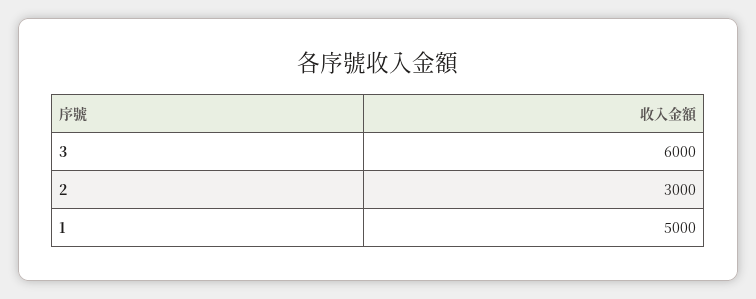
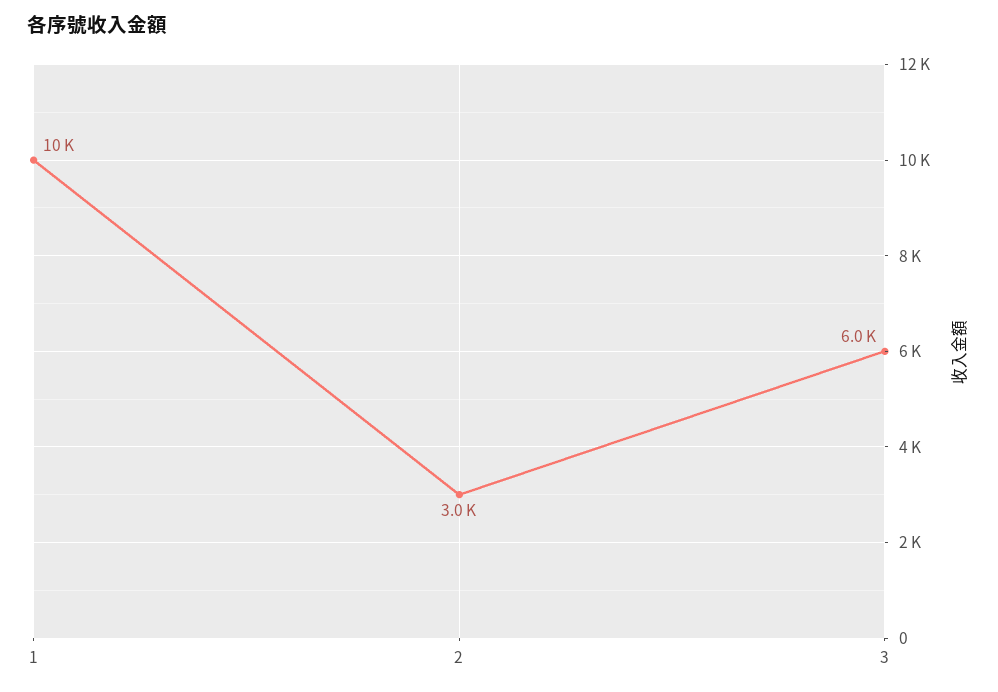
  {
    "3": 6000,
    "2": 3000,
-   "1": 5000
+   "1": 10000
  }

